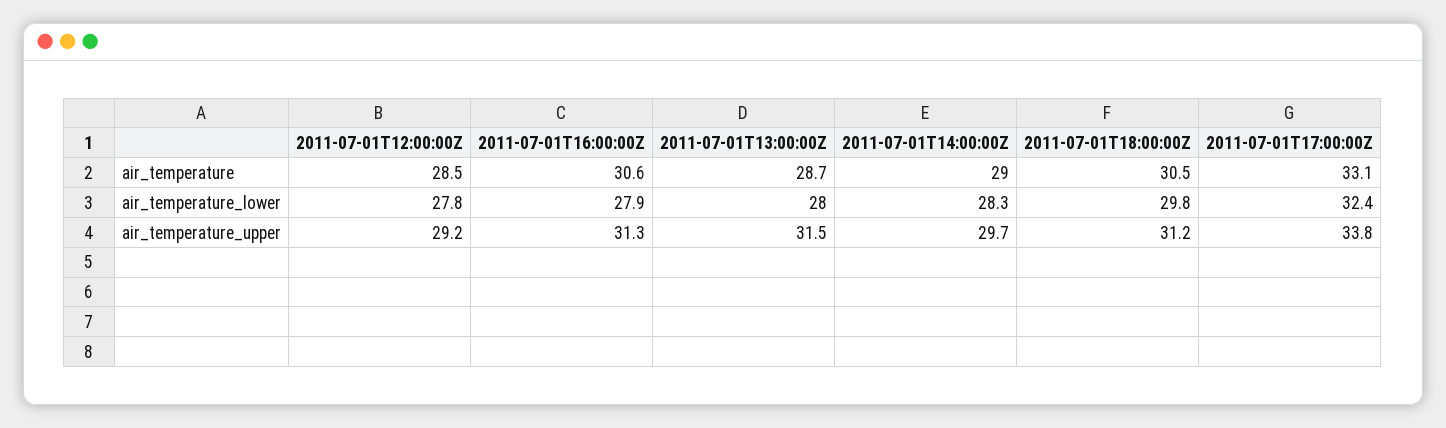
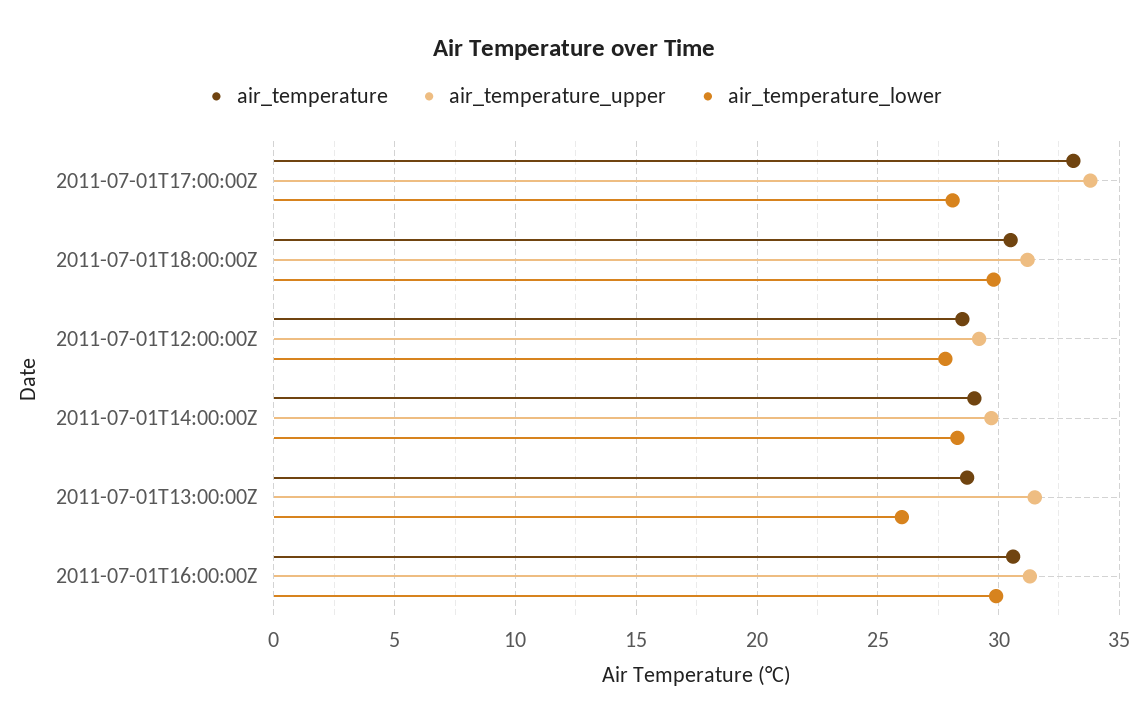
  {
    "air_temperature": {
      "2011-07-01T12:00:00Z": 28.5,
      "2011-07-01T16:00:00Z": 30.6,
      "2011-07-01T13:00:00Z": 28.7,
      "2011-07-01T14:00:00Z": 29,
      "2011-07-01T18:00:00Z": 30.5,
      "2011-07-01T17:00:00Z": 33.1
    },
    "air_temperature_lower": {
      "2011-07-01T12:00:00Z": 27.8,
-     "2011-07-01T16:00:00Z": 27.9,
+     "2011-07-01T16:00:00Z": 30,
-     "2011-07-01T13:00:00Z": 28,
+     "2011-07-01T13:00:00Z": 26,
      "2011-07-01T14:00:00Z": 28.3,
      "2011-07-01T18:00:00Z": 29.8,
-     "2011-07-01T17:00:00Z": 32.4
+     "2011-07-01T17:00:00Z": 28
    },
    "air_temperature_upper": {
      "2011-07-01T12:00:00Z": 29.2,
      "2011-07-01T16:00:00Z": 31.3,
      "2011-07-01T13:00:00Z": 31.5,
      "2011-07-01T14:00:00Z": 29.7,
      "2011-07-01T18:00:00Z": 31.2,
      "2011-07-01T17:00:00Z": 33.8
    }
  }

